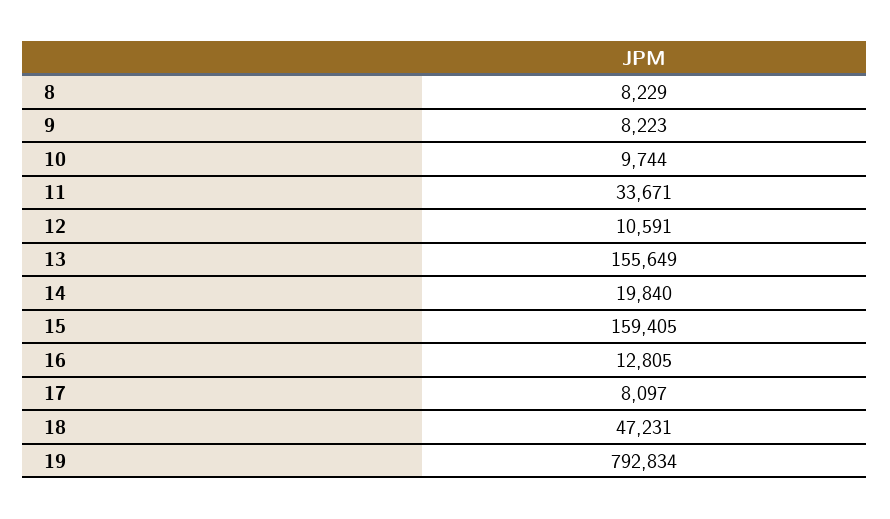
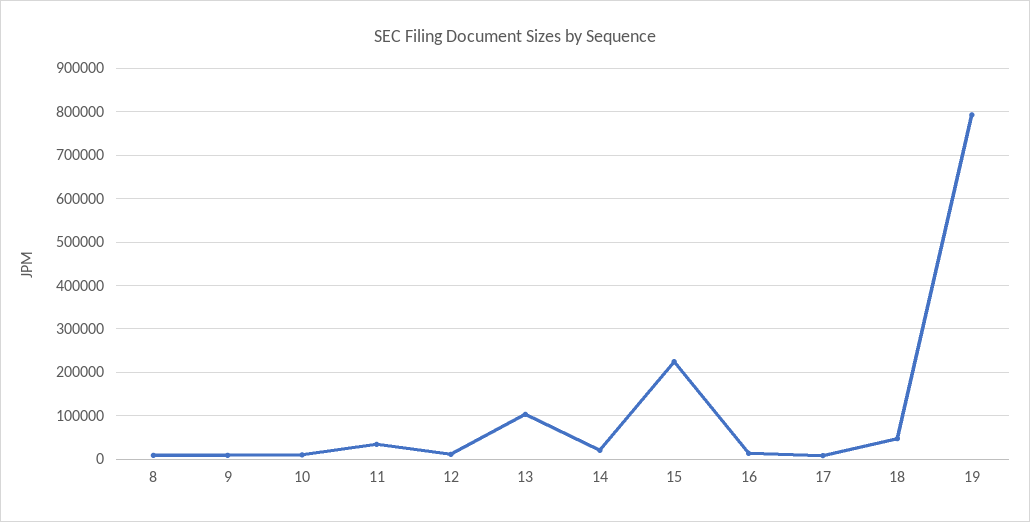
  {
    "8": 8229,
    "9": 8223,
    "10": 9744,
    "11": 33671,
    "12": 10591,
-   "13": 155649,
+   "13": 100000,
    "14": 19840,
-   "15": 159405,
+   "15": 220000,
    "16": 12805,
    "17": 8097,
    "18": 47231,
    "19": 792834
  }

